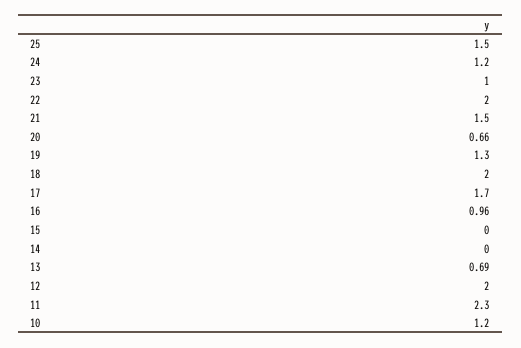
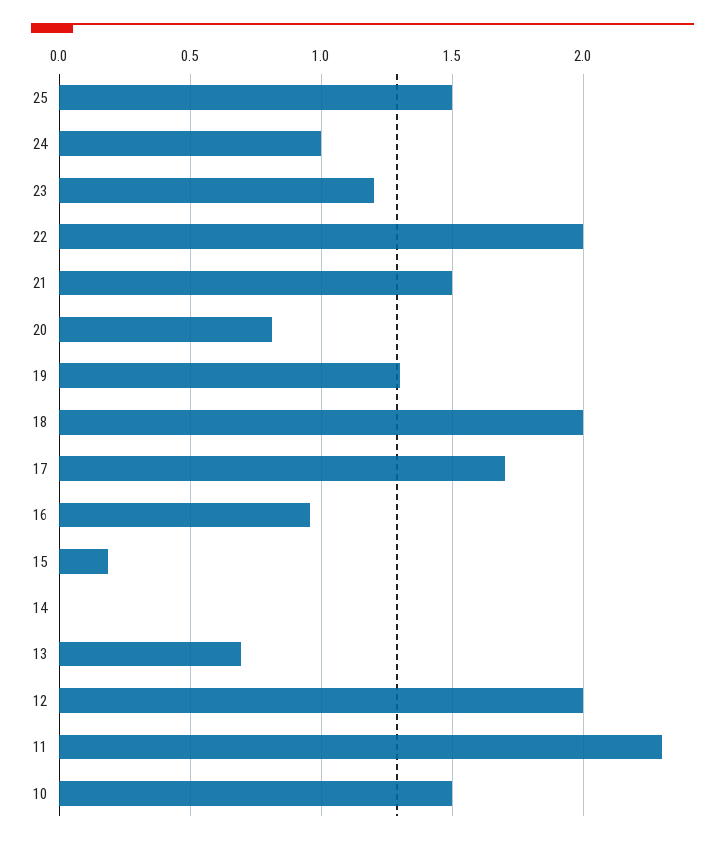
  {
    "25": 1.5,
-   "24": 1.2,
+   "24": 1,
-   "23": 1,
+   "23": 1.2,
    "22": 2,
    "21": 1.5,
-   "20": 0.66,
+   "20": 0.8,
    "19": 1.3,
    "18": 2,
    "17": 1.7,
    "16": 0.96,
-   "15": 0,
+   "15": 0.2,
    "14": 0,
    "13": 0.69,
    "12": 2,
    "11": 2.3,
-   "10": 1.2
+   "10": 1.5
  }

